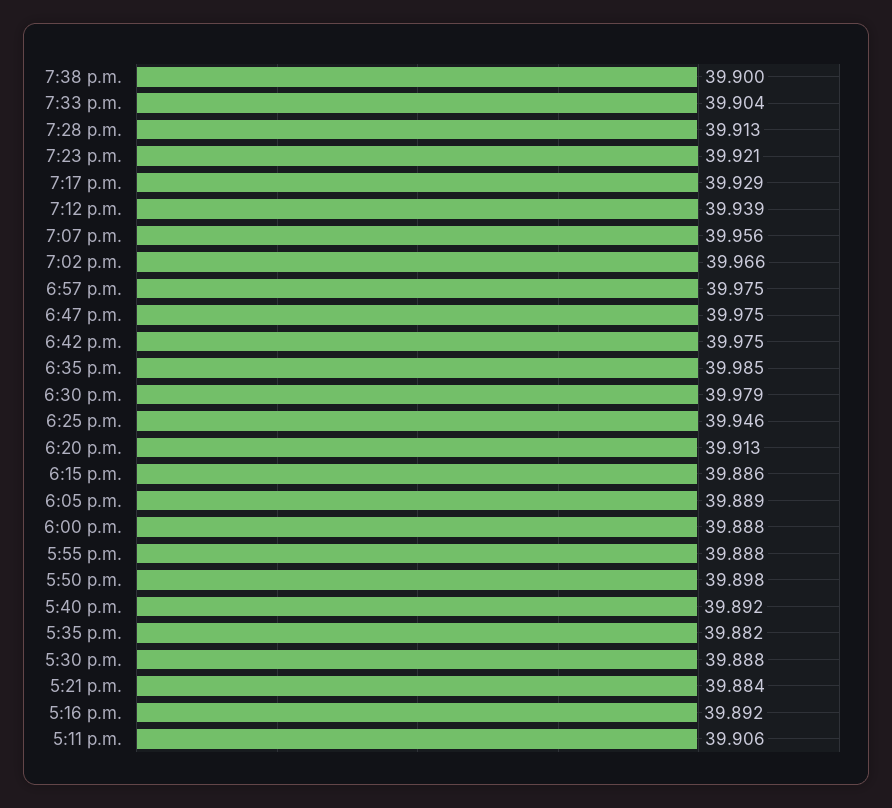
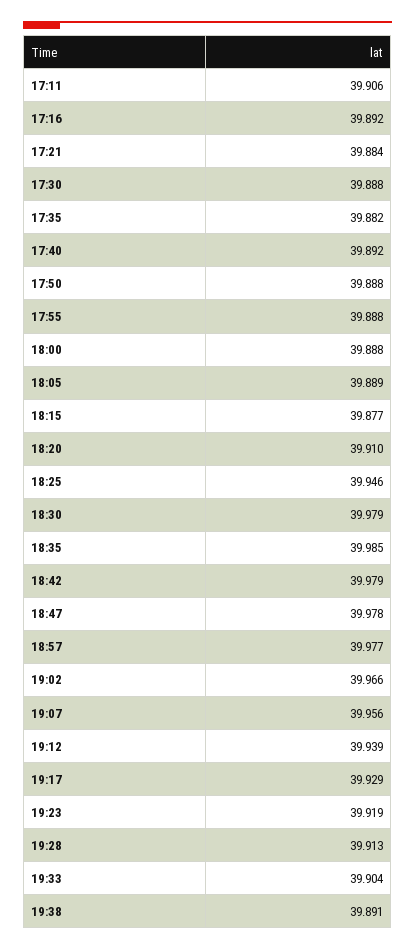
  {
-   "7:38 p.m.": 39.9,
+   "7:38 p.m.": 39.891,
    "7:33 p.m.": 39.904,
    "7:28 p.m.": 39.913,
-   "7:23 p.m.": 39.921,
+   "7:23 p.m.": 39.919,
    "7:17 p.m.": 39.929,
    "7:12 p.m.": 39.939,
    "7:07 p.m.": 39.956,
    "7:02 p.m.": 39.966,
-   "6:57 p.m.": 39.975,
+   "6:57 p.m.": 39.977,
-   "6:47 p.m.": 39.975,
+   "6:47 p.m.": 39.978,
-   "6:42 p.m.": 39.975,
+   "6:42 p.m.": 39.979,
    "6:35 p.m.": 39.985,
    "6:30 p.m.": 39.979,
    "6:25 p.m.": 39.946,
-   "6:20 p.m.": 39.913,
+   "6:20 p.m.": 39.91,
-   "6:15 p.m.": 39.886,
+   "6:15 p.m.": 39.877,
    "6:05 p.m.": 39.889,
    "6:00 p.m.": 39.888,
    "5:55 p.m.": 39.888,
-   "5:50 p.m.": 39.898,
+   "5:50 p.m.": 39.888,
    "5:40 p.m.": 39.892,
    "5:35 p.m.": 39.882,
    "5:30 p.m.": 39.888,
    "5:21 p.m.": 39.884,
    "5:16 p.m.": 39.892,
    "5:11 p.m.": 39.906
  }

